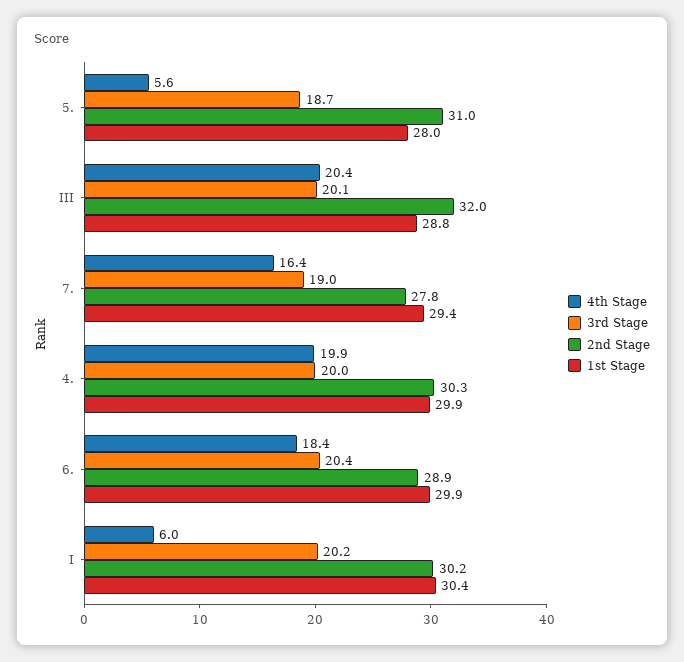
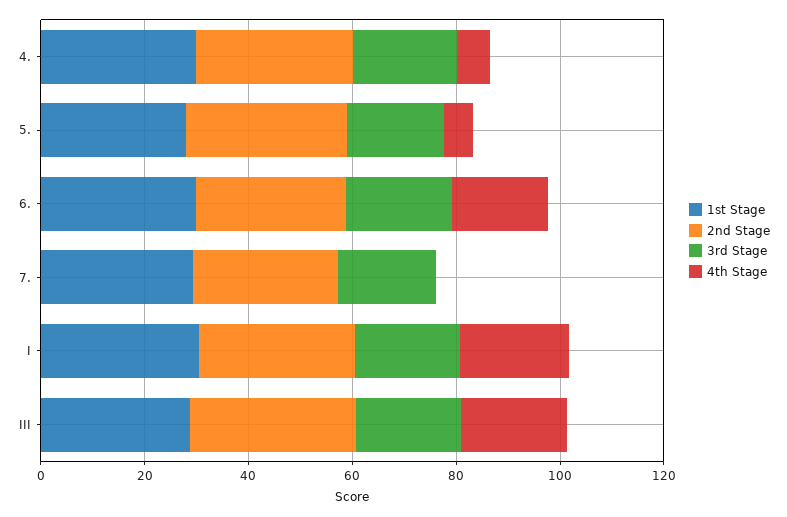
  {
    "4th Stage": {
      "5.": 5.6,
      "III": 20.4,
-     "7.": 16.4,
+     "7.": 0,
-     "4.": 19.9,
+     "4.": 5,
      "6.": 18.4,
-     "I": 6
+     "I": 20
    },
    "3rd Stage": {
      "5.": 18.7,
      "III": 20.1,
      "7.": 19,
      "4.": 20,
      "6.": 20.4,
      "I": 20.2
    },
    "2nd Stage": {
      "5.": 31,
      "III": 32,
      "7.": 27.8,
      "4.": 30.3,
      "6.": 28.9,
      "I": 30.2
    },
    "1st Stage": {
      "5.": 28,
      "III": 28.8,
      "7.": 29.4,
      "4.": 29.9,
      "6.": 29.9,
      "I": 30.4
    }
  }

